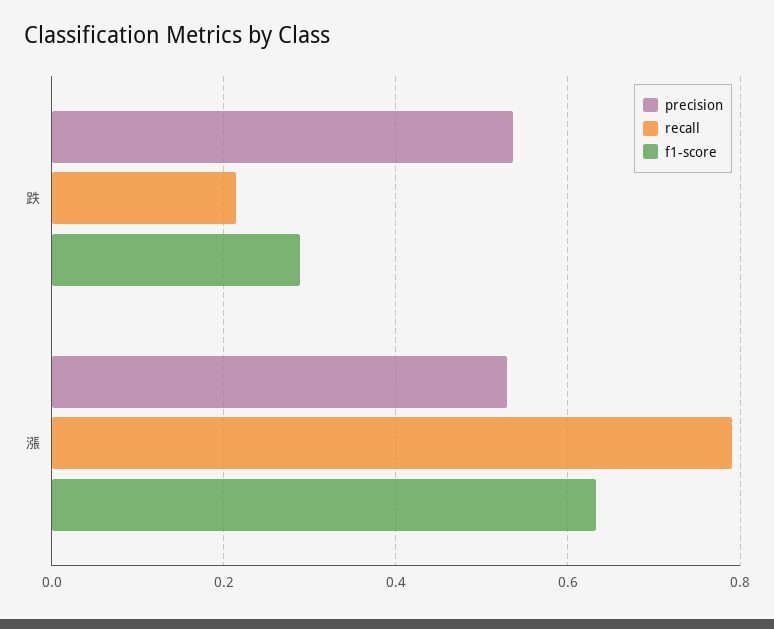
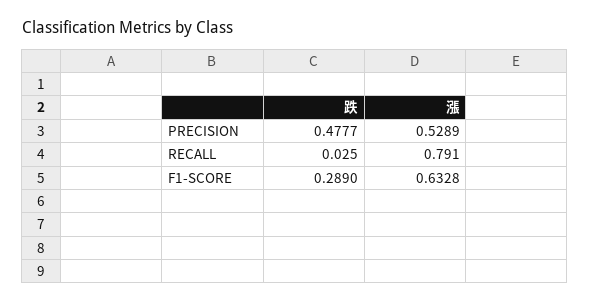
  {
    "precision": {
-     "跌": 0.54,
+     "跌": 0.4777,
      "漲": 0.5289
    },
    "recall": {
-     "跌": 0.22,
+     "跌": 0.025,
      "漲": 0.791
    },
    "f1-score": {
      "跌": 0.289,
      "漲": 0.6328
    }
  }

